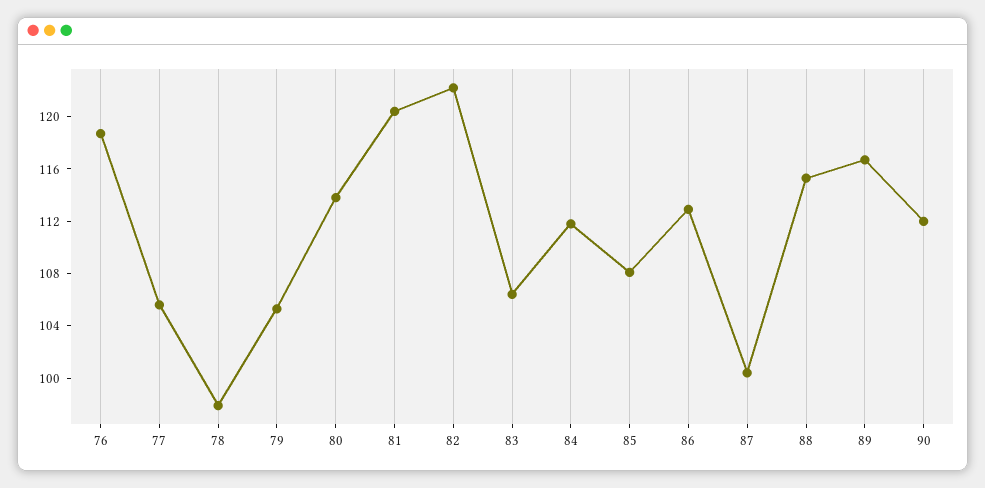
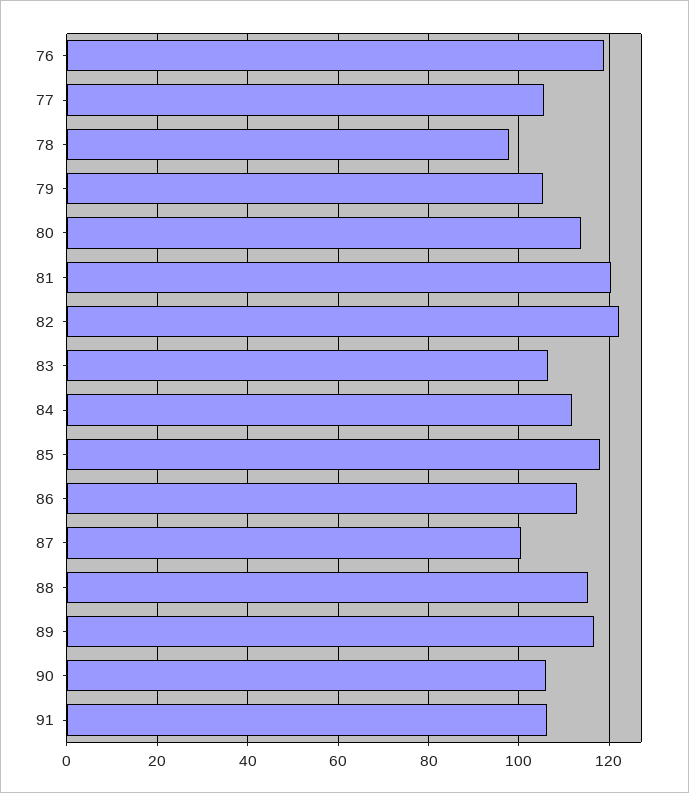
  {
    "76": 119,
    "77": 106,
    "78": 98,
    "79": 105,
    "80": 114,
    "81": 120,
    "82": 122,
    "83": 106,
    "84": 112,
-   "85": 108,
+   "85": 118,
    "86": 113,
    "87": 100,
    "88": 115,
    "89": 117,
-   "90": 112
+   "90": 106,
+   "91": 106
  }

